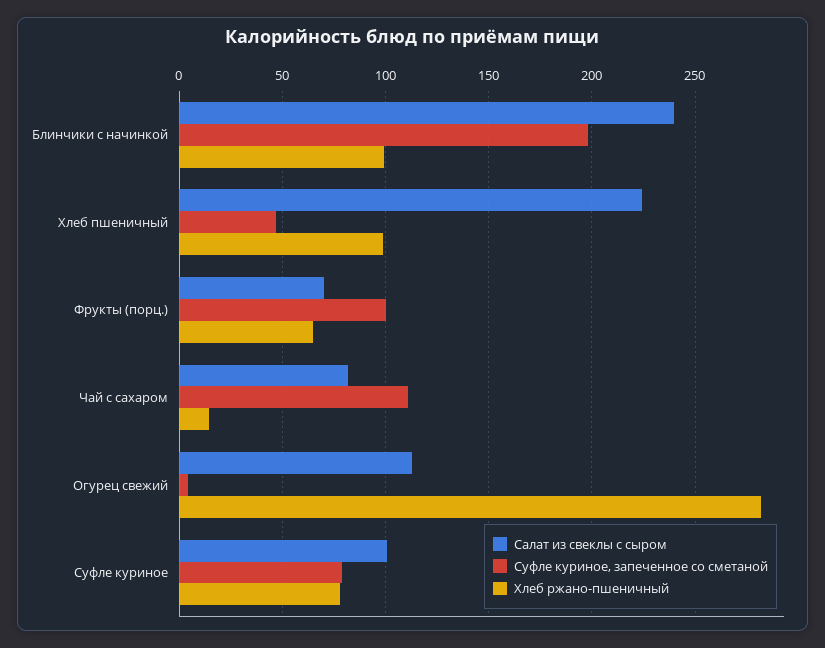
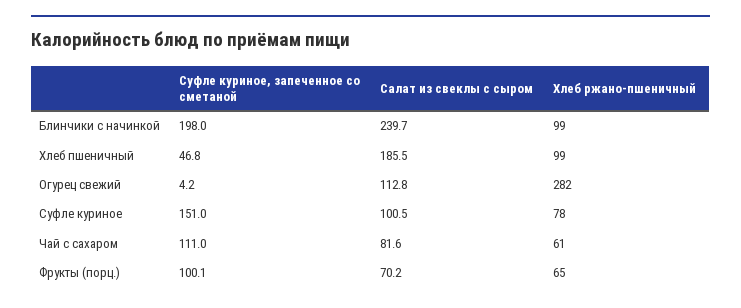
  {
    "Салат из свеклы с сыром": {
      "Блинчики с начинкой": 239.7,
-     "Хлеб пшеничный": 225,
+     "Хлеб пшеничный": 185.5,
      "Фрукты (порц.)": 70.2,
      "Чай с сахаром": 81.6,
      "Огурец свежий": 112.8,
      "Суфле куриное": 100.5
    },
    "Суфле куриное, запеченное со сметаной": {
      "Блинчики с начинкой": 198,
      "Хлеб пшеничный": 46.8,
      "Фрукты (порц.)": 100.1,
      "Чай с сахаром": 111,
      "Огурец свежий": 4.2,
-     "Суфле куриное": 80
+     "Суфле куриное": 151
    },
    "Хлеб ржано-пшеничный": {
      "Блинчики с начинкой": 99,
      "Хлеб пшеничный": 99,
      "Фрукты (порц.)": 65,
-     "Чай с сахаром": 15,
+     "Чай с сахаром": 61,
      "Огурец свежий": 282,
      "Суфле куриное": 78
    }
  }

